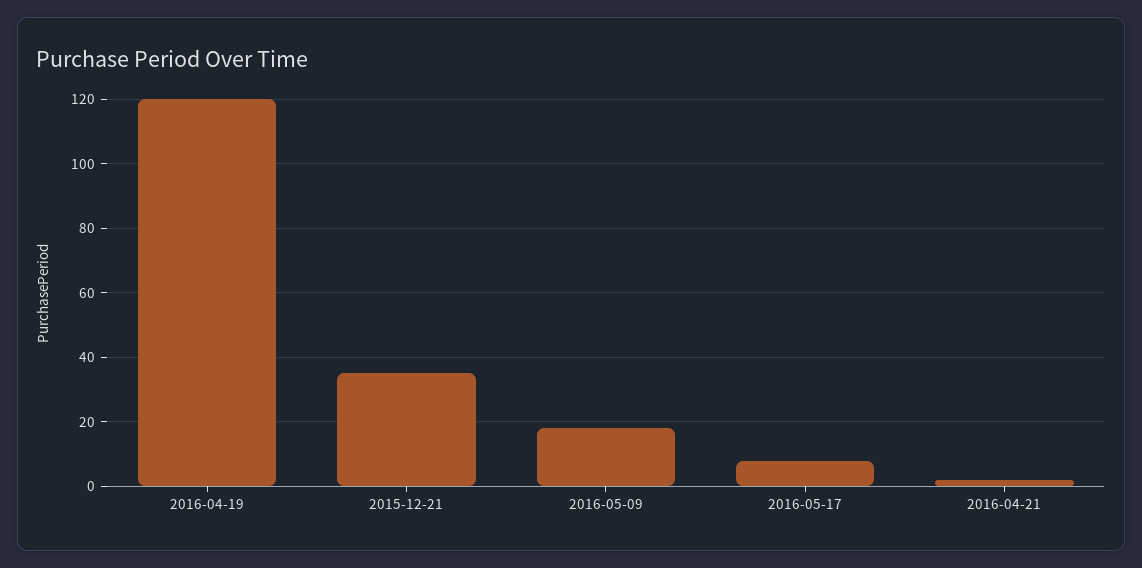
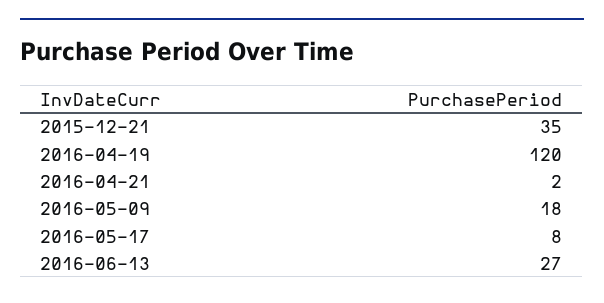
  {
    "2016-04-19": 120,
    "2015-12-21": 35,
    "2016-05-09": 18,
    "2016-05-17": 8,
-   "2016-04-21": 2
+   "2016-04-21": 2,
+   "2016-06-13": 27
  }

